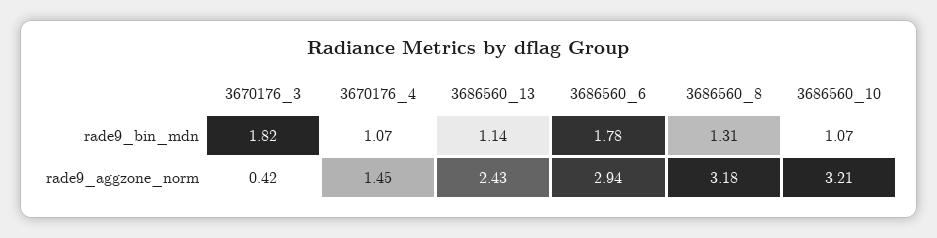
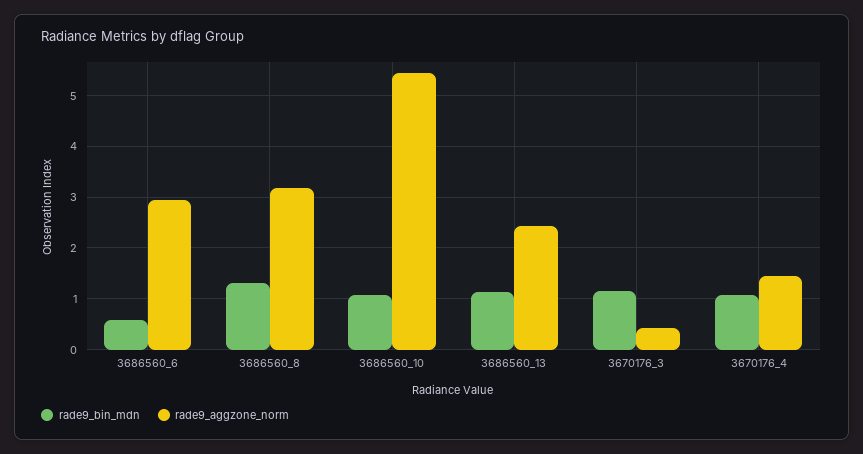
  {
    "rade9_bin_mdn": {
-     "3670176_3": 1.82,
+     "3670176_3": 1.2,
      "3670176_4": 1.07,
      "3686560_13": 1.14,
-     "3686560_6": 1.78,
+     "3686560_6": 0.6,
      "3686560_8": 1.31,
      "3686560_10": 1.07
    },
    "rade9_aggzone_norm": {
      "3670176_3": 0.42,
      "3670176_4": 1.45,
      "3686560_13": 2.43,
      "3686560_6": 2.94,
      "3686560_8": 3.18,
-     "3686560_10": 3.21
+     "3686560_10": 5.4
    }
  }

